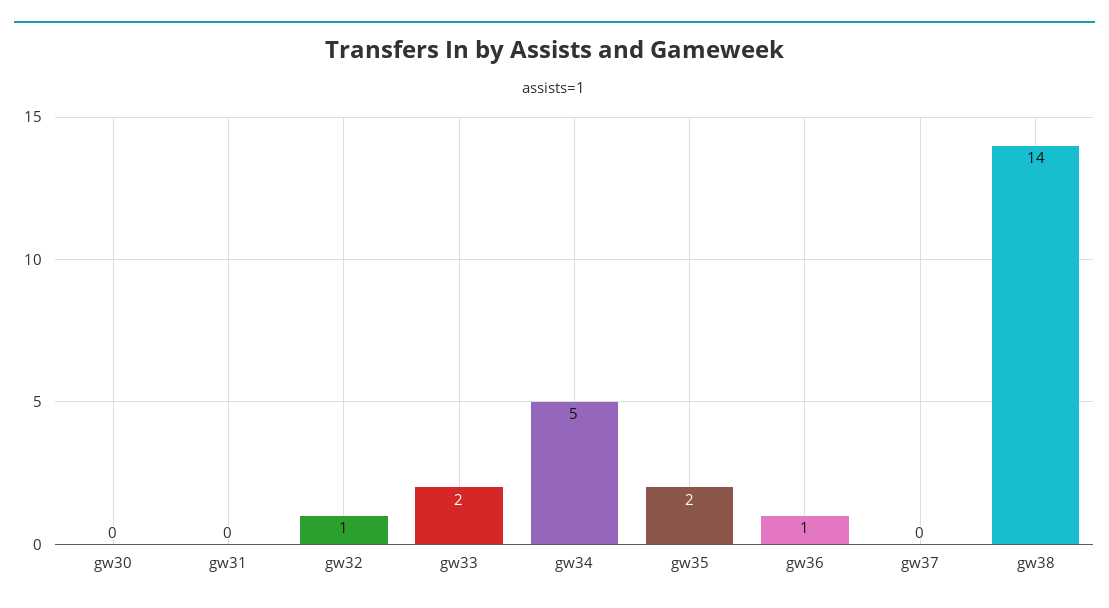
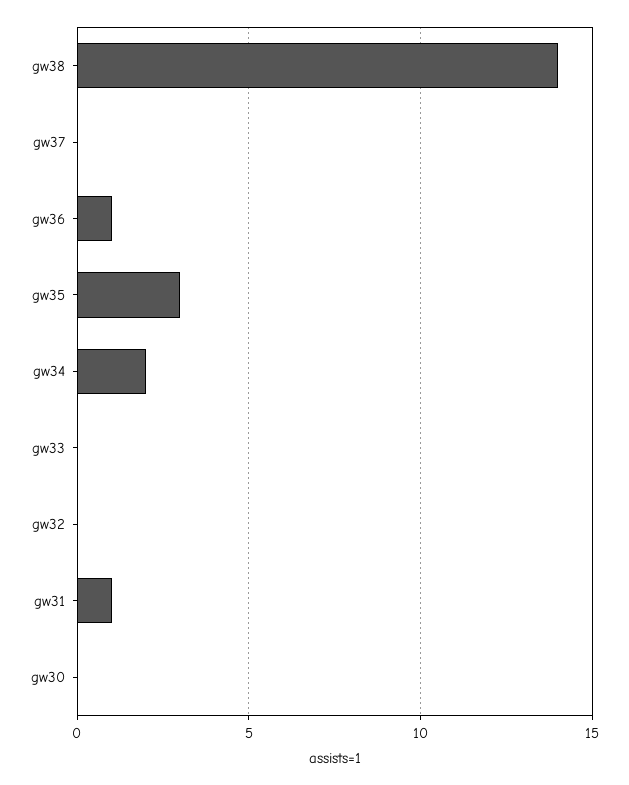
  {
    "gw30": 0,
-   "gw31": 0,
+   "gw31": 1,
-   "gw32": 1,
+   "gw32": 0,
-   "gw33": 2,
+   "gw33": 0,
-   "gw34": 5,
+   "gw34": 2,
-   "gw35": 2,
+   "gw35": 3,
    "gw36": 1,
    "gw37": 0,
    "gw38": 14
  }

